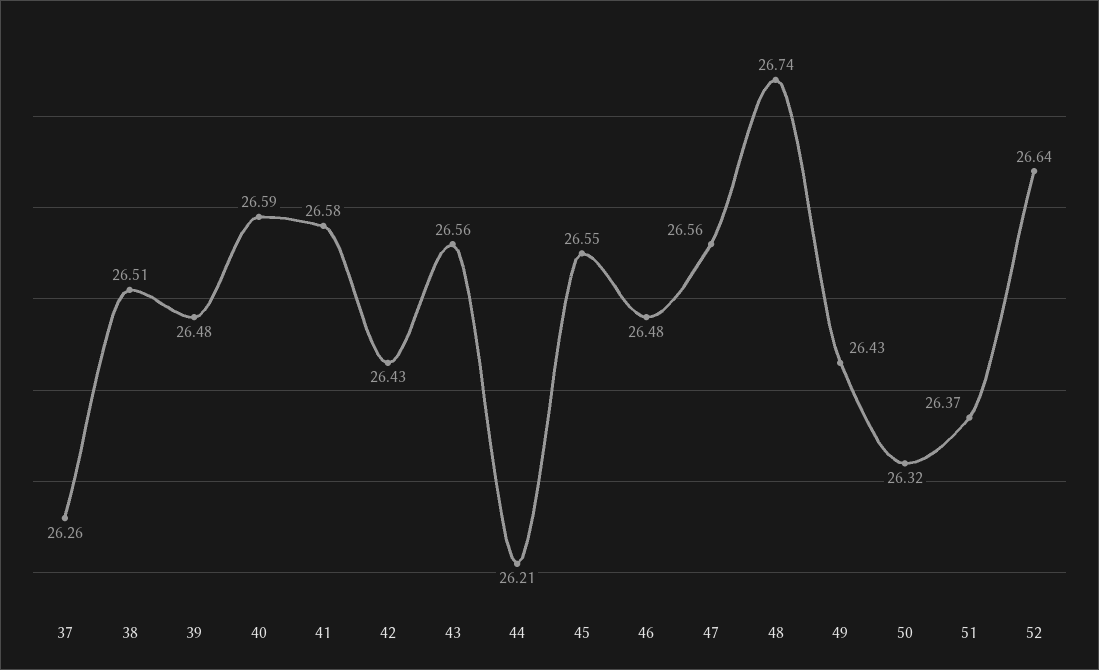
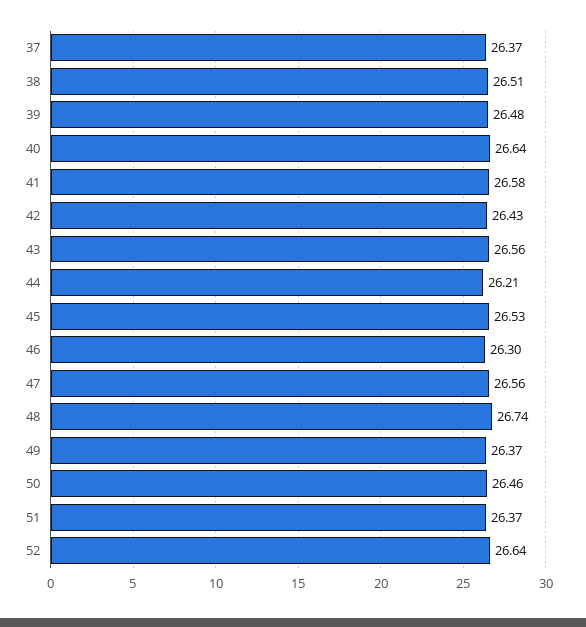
  {
-   "37": 26.26,
+   "37": 26.37,
    "38": 26.51,
    "39": 26.48,
-   "40": 26.59,
+   "40": 26.64,
    "41": 26.58,
    "42": 26.43,
    "43": 26.56,
    "44": 26.21,
-   "45": 26.55,
+   "45": 26.53,
-   "46": 26.48,
+   "46": 26.3,
    "47": 26.56,
    "48": 26.74,
-   "49": 26.43,
+   "49": 26.37,
-   "50": 26.32,
+   "50": 26.46,
    "51": 26.37,
    "52": 26.64
  }

